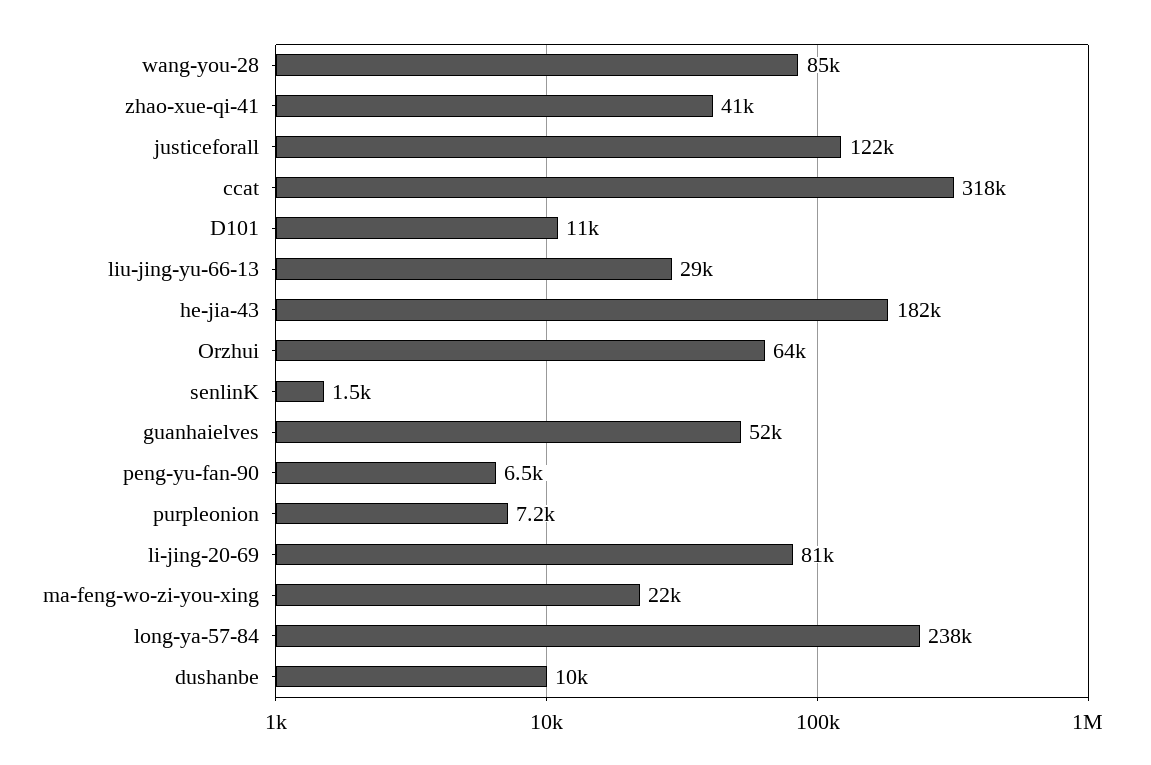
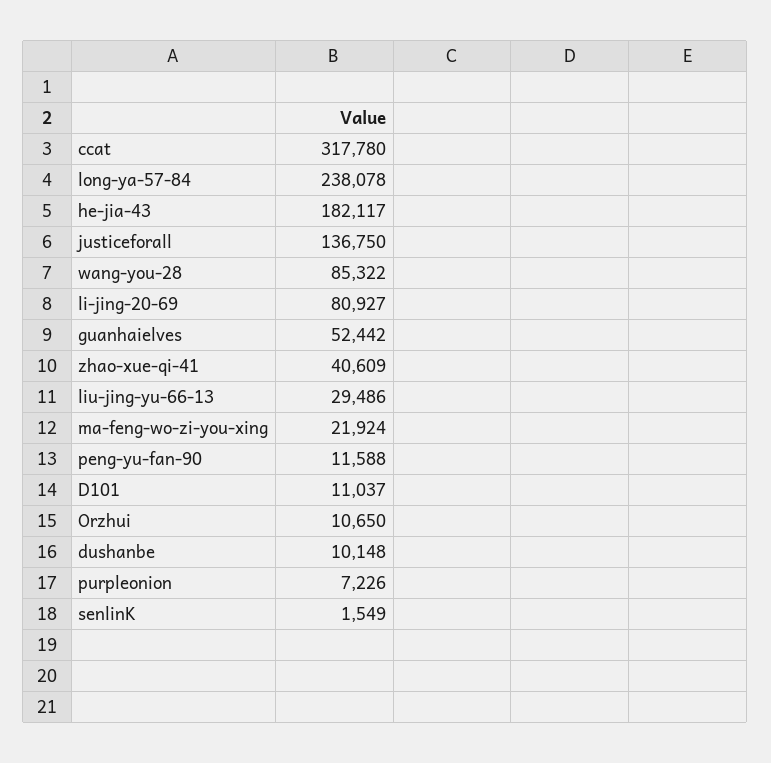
  {
    "wang-you-28": 85322,
    "zhao-xue-qi-41": 40609,
-   "justiceforall": 122000,
+   "justiceforall": 136750,
    "ccat": 317780,
    "D101": 11037,
    "liu-jing-yu-66-13": 29486,
    "he-jia-43": 182117,
-   "Orzhui": 64000,
+   "Orzhui": 10650,
    "senlinK": 1549,
    "guanhaielves": 52442,
-   "peng-yu-fan-90": 6500,
+   "peng-yu-fan-90": 11588,
    "purpleonion": 7226,
    "li-jing-20-69": 80927,
    "ma-feng-wo-zi-you-xing": 21924,
    "long-ya-57-84": 238078,
    "dushanbe": 10148
  }

